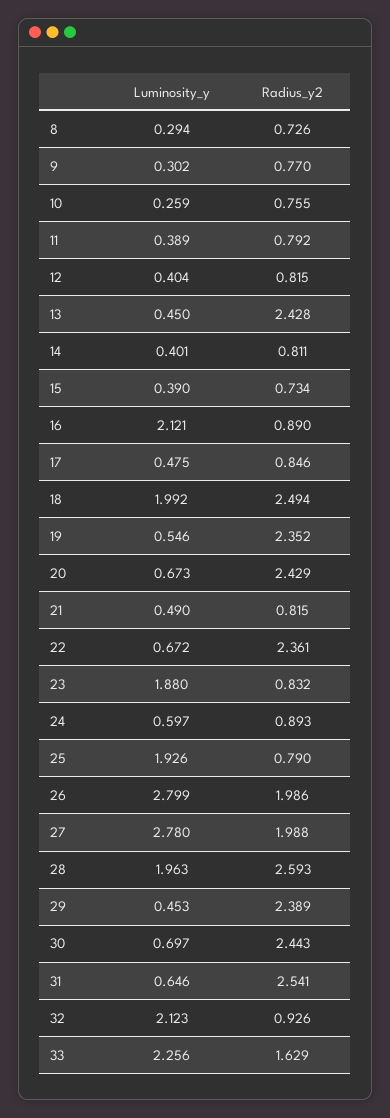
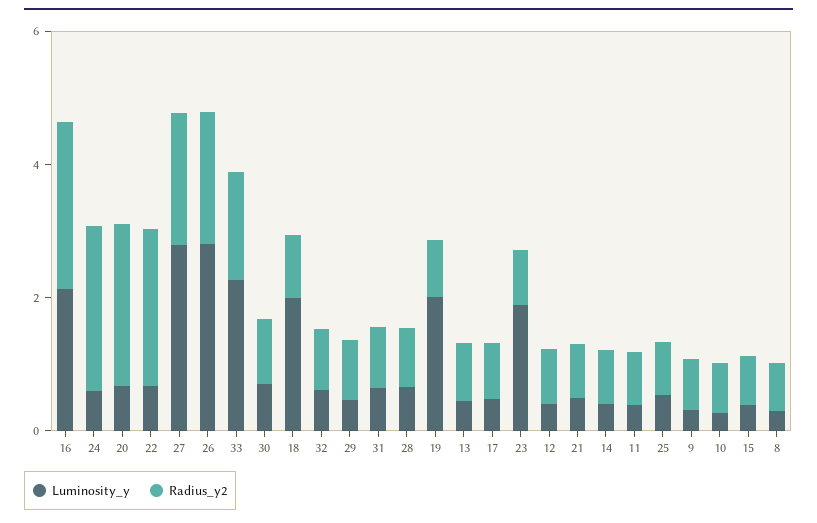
  {
    "Luminosity_y": {
      "8": 0.294,
      "9": 0.302,
      "10": 0.259,
      "11": 0.389,
      "12": 0.404,
      "13": 0.45,
      "14": 0.401,
      "15": 0.39,
      "16": 2.121,
      "17": 0.475,
      "18": 1.992,
-     "19": 0.546,
+     "19": 2,
      "20": 0.673,
      "21": 0.49,
      "22": 0.672,
      "23": 1.88,
      "24": 0.597,
-     "25": 1.926,
+     "25": 0.5,
      "26": 2.799,
      "27": 2.78,
-     "28": 1.963,
+     "28": 0.5,
      "29": 0.453,
      "30": 0.697,
      "31": 0.646,
-     "32": 2.123,
+     "32": 0.5,
      "33": 2.256
    },
    "Radius_y2": {
      "8": 0.726,
      "9": 0.77,
      "10": 0.755,
      "11": 0.792,
      "12": 0.815,
-     "13": 2.428,
+     "13": 1,
      "14": 0.811,
      "15": 0.734,
-     "16": 0.89,
+     "16": 2.5,
      "17": 0.846,
-     "18": 2.494,
+     "18": 1,
-     "19": 2.352,
+     "19": 1,
      "20": 2.429,
      "21": 0.815,
      "22": 2.361,
      "23": 0.832,
-     "24": 0.893,
+     "24": 2.5,
      "25": 0.79,
      "26": 1.986,
      "27": 1.988,
-     "28": 2.593,
+     "28": 1,
-     "29": 2.389,
+     "29": 1,
-     "30": 2.443,
+     "30": 1,
-     "31": 2.541,
+     "31": 1,
      "32": 0.926,
      "33": 1.629
    }
  }

